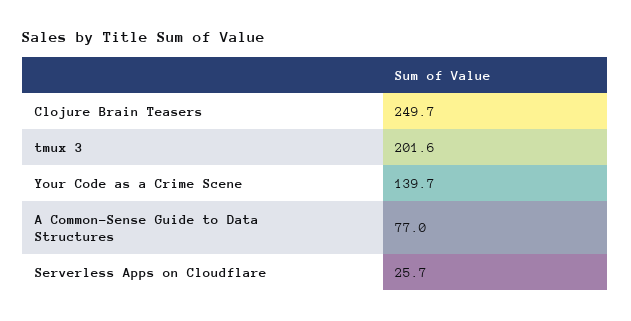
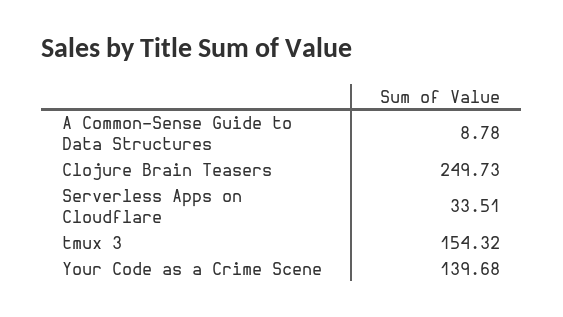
  {
    "Clojure Brain Teasers": 249.73,
-   "tmux 3": 201.6,
+   "tmux 3": 154.32,
    "Your Code as a Crime Scene": 139.68,
-   "A Common-Sense Guide to Data Structures": 77,
+   "A Common-Sense Guide to Data Structures": 8.78,
-   "Serverless Apps on Cloudflare": 25.7
+   "Serverless Apps on Cloudflare": 33.51
  }

